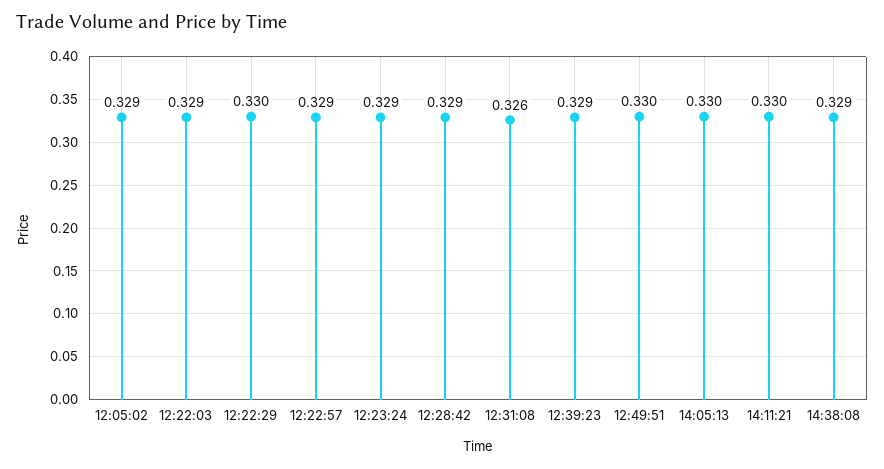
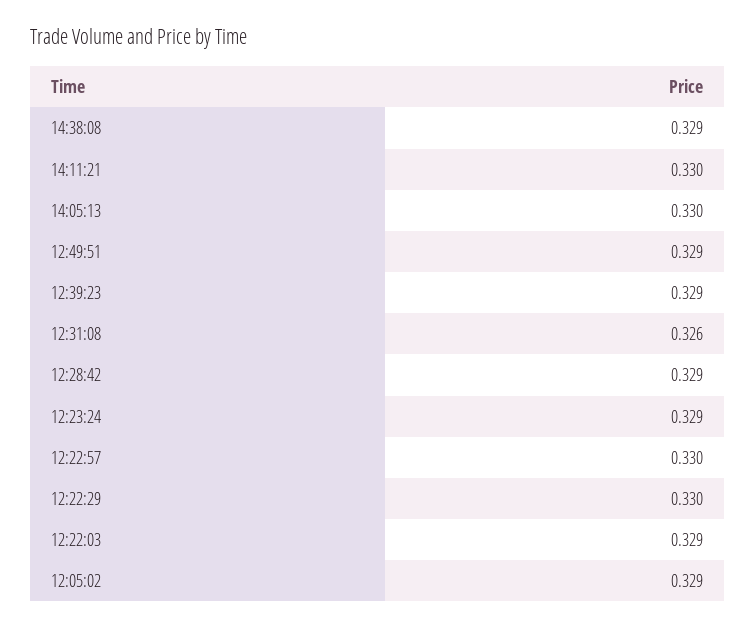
  {
    "12:05:02": 0.329,
    "12:22:03": 0.329,
    "12:22:29": 0.33,
-   "12:22:57": 0.329,
+   "12:22:57": 0.33,
    "12:23:24": 0.329,
    "12:28:42": 0.329,
    "12:31:08": 0.326,
    "12:39:23": 0.329,
-   "12:49:51": 0.33,
+   "12:49:51": 0.329,
    "14:05:13": 0.33,
    "14:11:21": 0.33,
    "14:38:08": 0.329
  }

